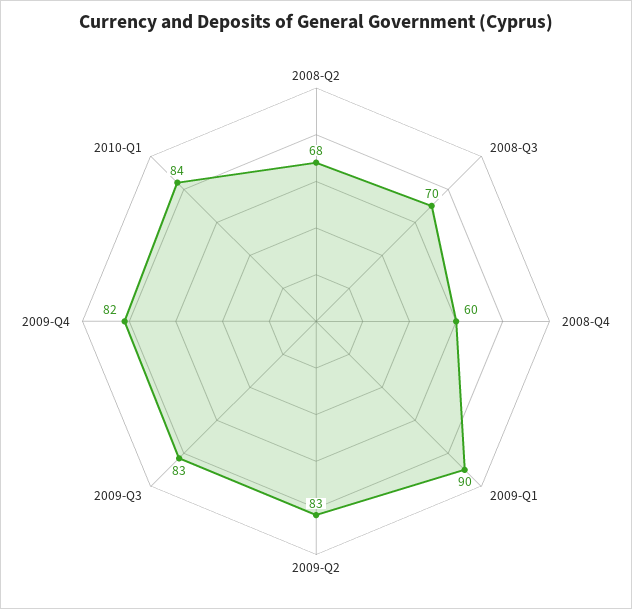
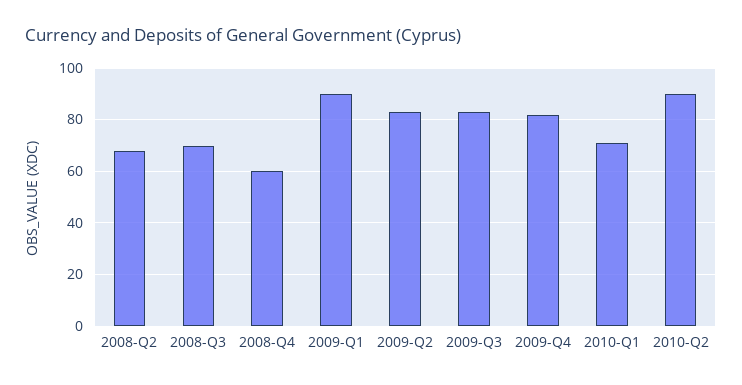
  {
    "2008-Q2": 68,
    "2008-Q3": 70,
    "2008-Q4": 60,
    "2009-Q1": 90,
    "2009-Q2": 83,
    "2009-Q3": 83,
    "2009-Q4": 82,
-   "2010-Q1": 84
+   "2010-Q1": 70,
+   "2010-Q2": 90
  }

